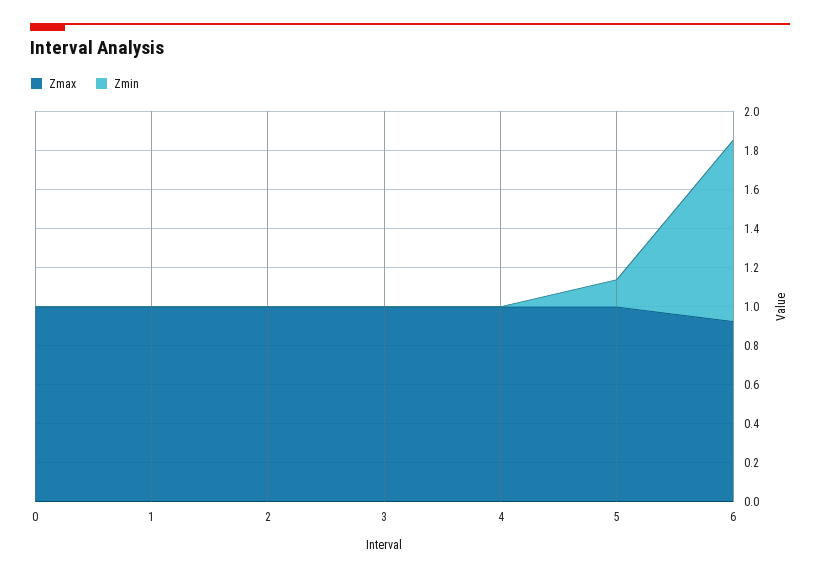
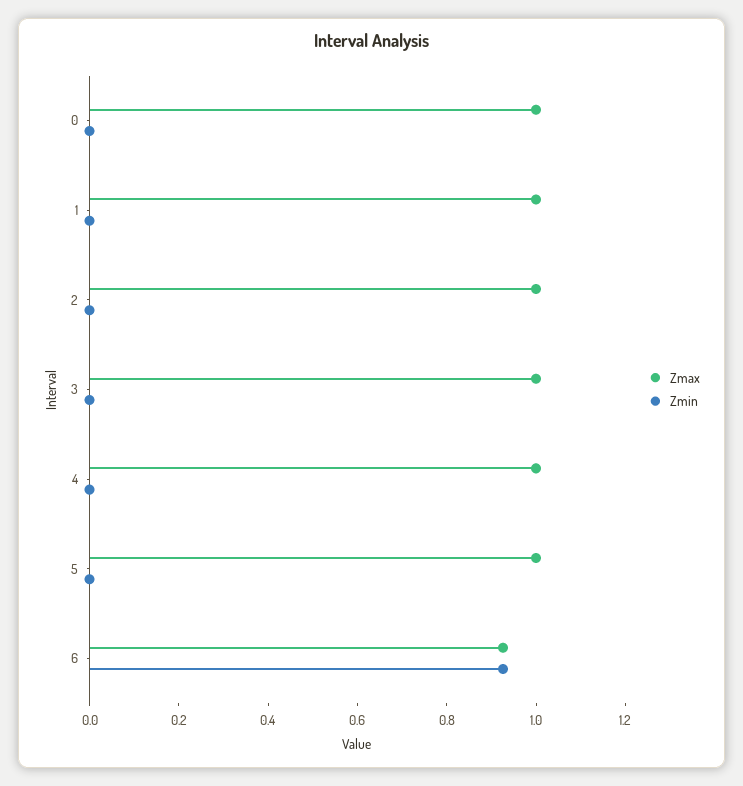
  {
    "Zmax": {
      "0": 1,
      "1": 1,
      "2": 1,
      "3": 1,
      "4": 1,
      "5": 1,
      "6": 0.95
    },
    "Zmin": {
      "0": 0,
      "1": 0,
      "2": 0,
      "3": 0,
      "4": 0,
-     "5": 0.15,
+     "5": 0,
      "6": 0.95
    }
  }

